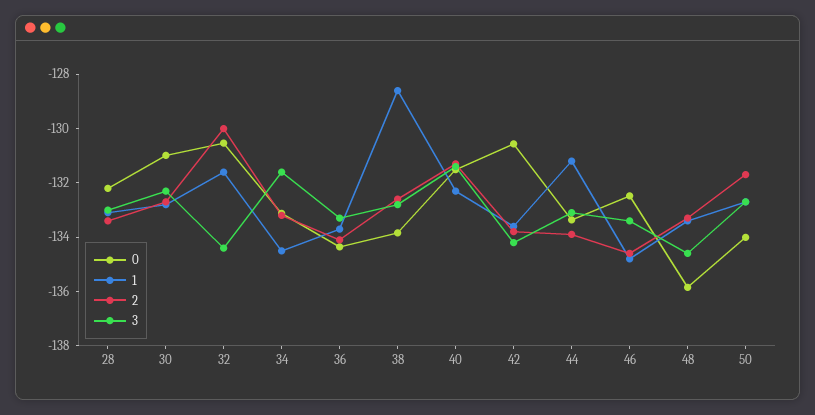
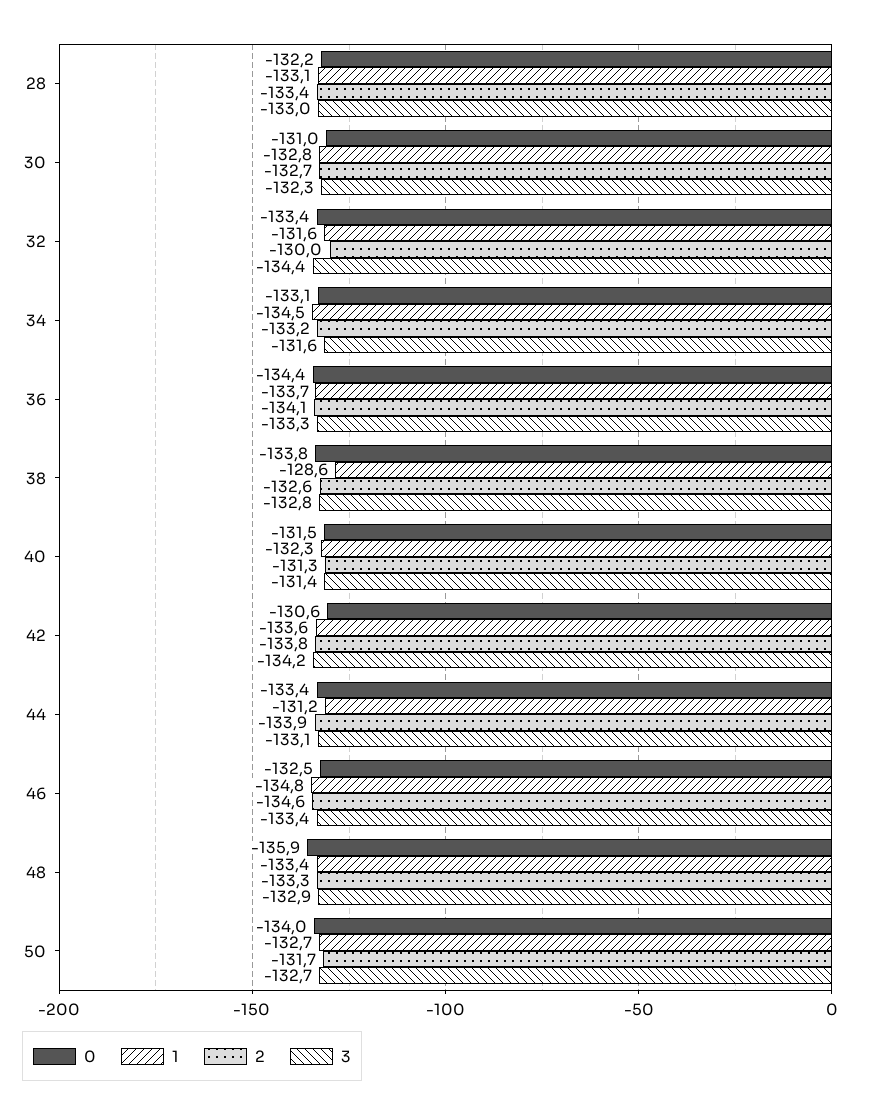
  {
    "0": {
      "28": -132.2,
      "30": -131,
-     "32": -130.5,
+     "32": -133.4,
      "34": -133.1,
      "36": -134.4,
      "38": -133.8,
      "40": -131.5,
      "42": -130.6,
      "44": -133.4,
      "46": -132.5,
      "48": -135.9,
      "50": -134
    },
    "1": {
      "28": -133.1,
      "30": -132.8,
      "32": -131.6,
      "34": -134.5,
      "36": -133.7,
      "38": -128.6,
      "40": -132.3,
      "42": -133.6,
      "44": -131.2,
      "46": -134.8,
      "48": -133.4,
      "50": -132.7
    },
    "2": {
      "28": -133.4,
      "30": -132.7,
      "32": -130,
      "34": -133.2,
      "36": -134.1,
      "38": -132.6,
      "40": -131.3,
      "42": -133.8,
      "44": -133.9,
      "46": -134.6,
      "48": -133.3,
      "50": -131.7
    },
    "3": {
      "28": -133,
      "30": -132.3,
      "32": -134.4,
      "34": -131.6,
      "36": -133.3,
      "38": -132.8,
      "40": -131.4,
      "42": -134.2,
      "44": -133.1,
      "46": -133.4,
-     "48": -134.5,
+     "48": -132.9,
      "50": -132.7
    }
  }

